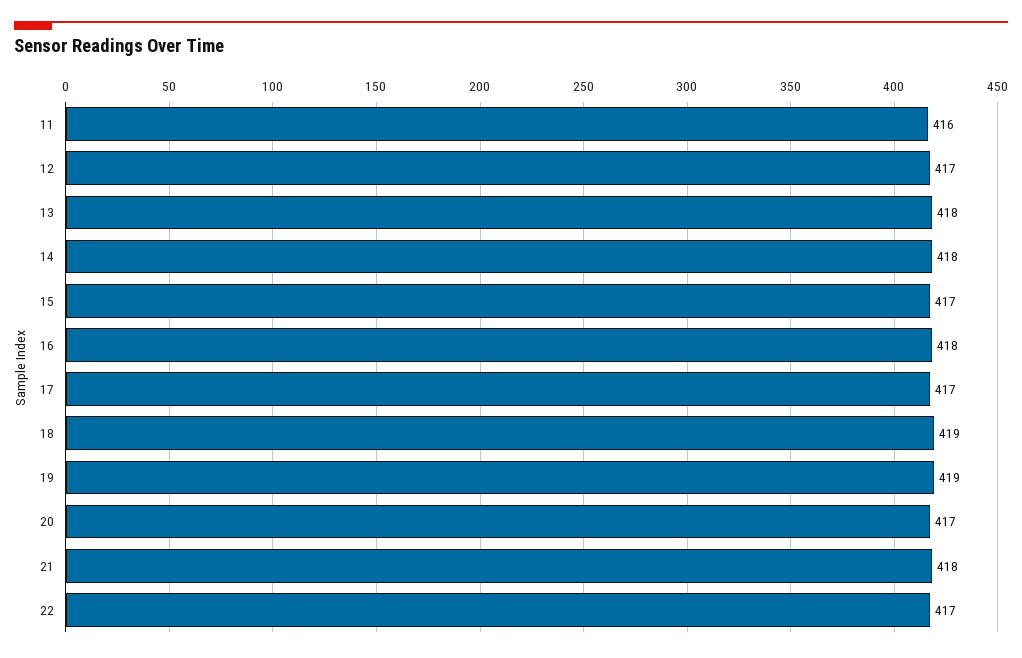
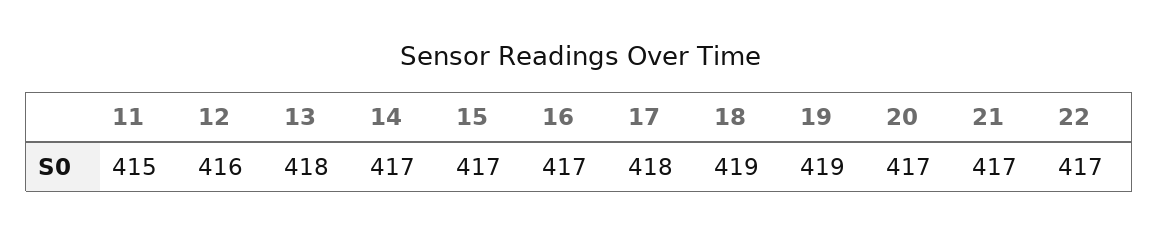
  {
-   "11": 416,
+   "11": 415,
-   "12": 417,
+   "12": 416,
    "13": 418,
-   "14": 418,
+   "14": 417,
    "15": 417,
-   "16": 418,
+   "16": 417,
-   "17": 417,
+   "17": 418,
    "18": 419,
    "19": 419,
    "20": 417,
-   "21": 418,
+   "21": 417,
    "22": 417
  }

